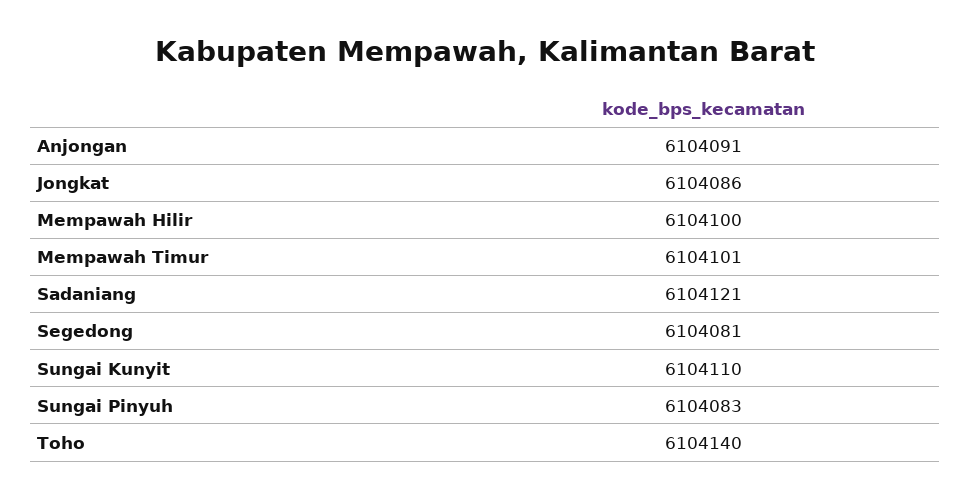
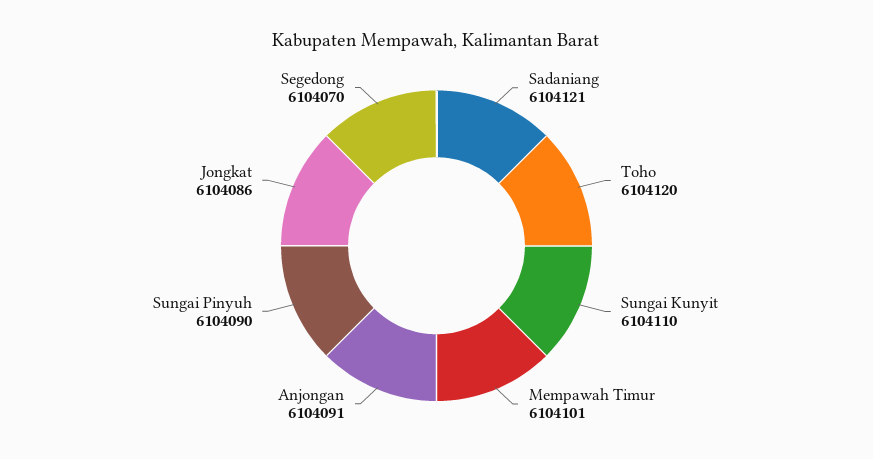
  {
    "Anjongan": 6104091,
    "Jongkat": 6104086,
-   "Mempawah Hilir": 6104100,
    "Mempawah Timur": 6104101,
    "Sadaniang": 6104121,
-   "Segedong": 6104081,
+   "Segedong": 6104070,
    "Sungai Kunyit": 6104110,
-   "Sungai Pinyuh": 6104083,
+   "Sungai Pinyuh": 6104090,
-   "Toho": 6104140
+   "Toho": 6104120
  }

